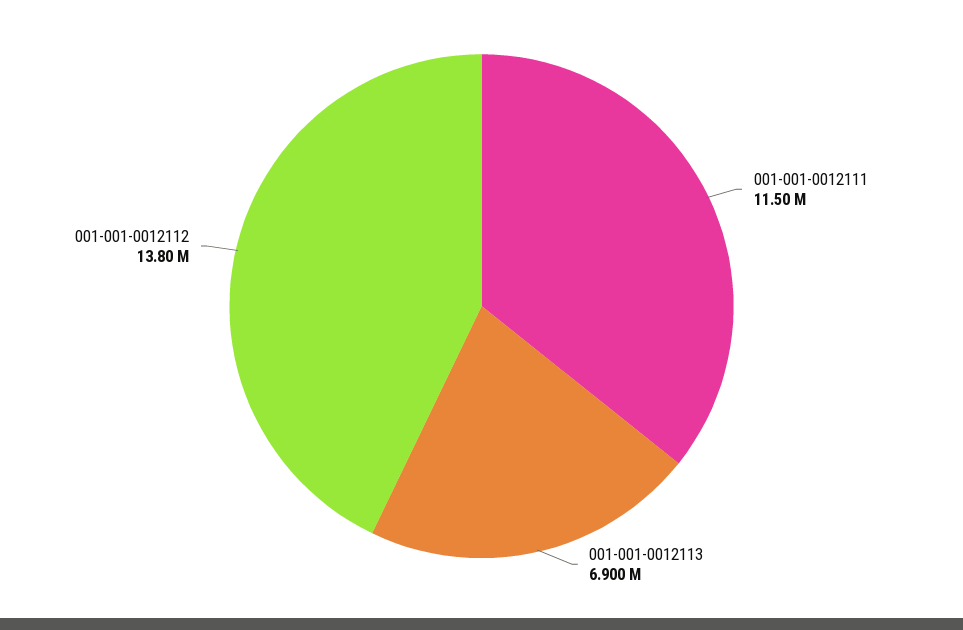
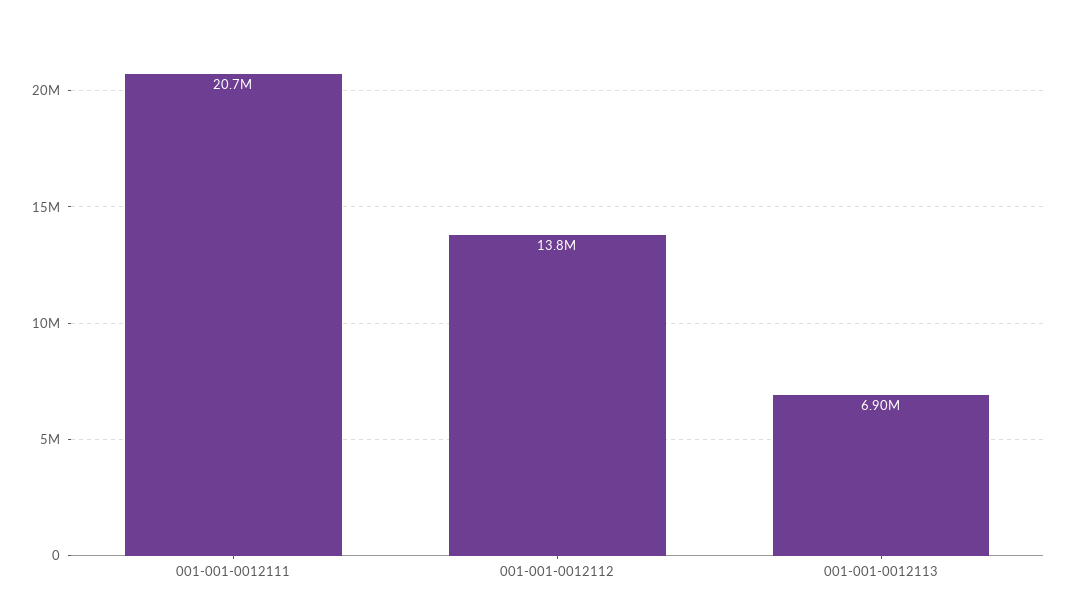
  {
-   "001-001-0012111": 11500000,
+   "001-001-0012111": 20700000,
    "001-001-0012113": 6900000,
    "001-001-0012112": 13800000
  }

